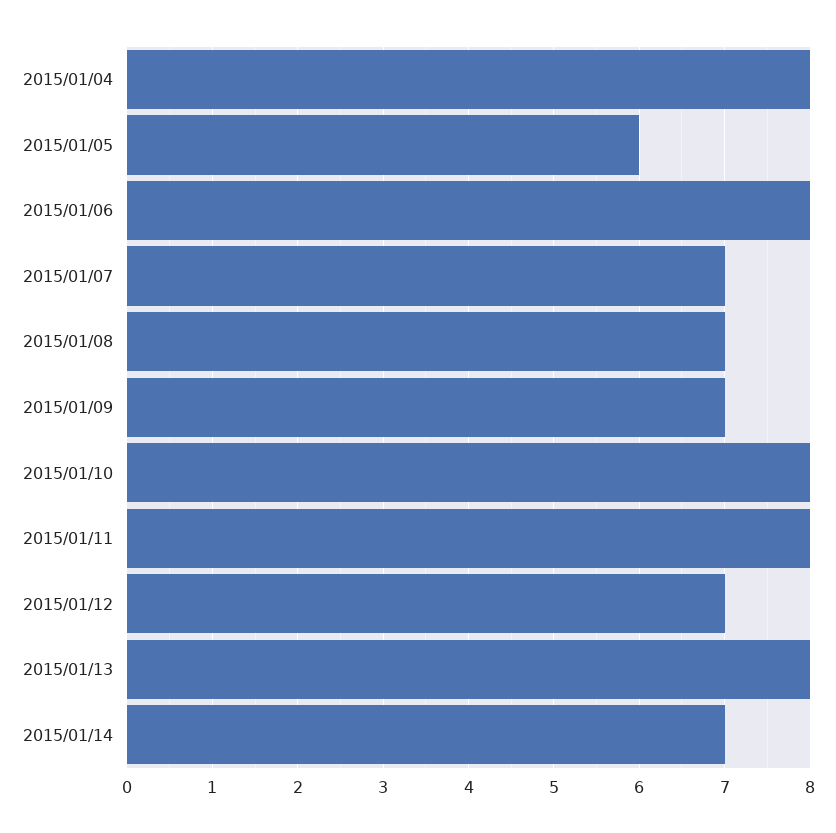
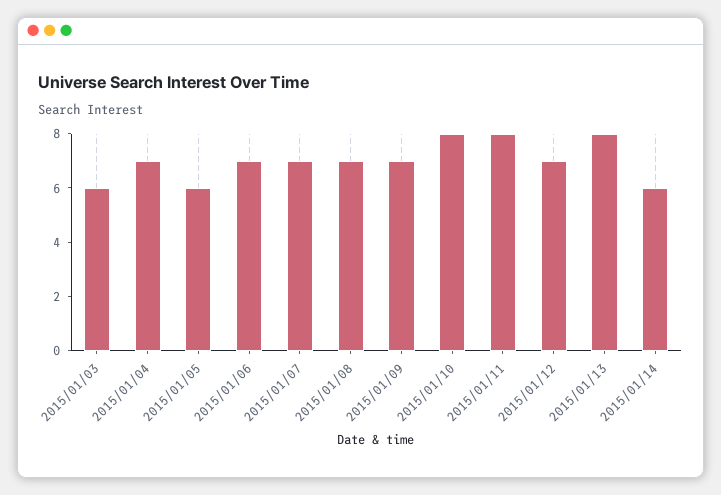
  {
-   "2015/01/04": 8,
+   "2015/01/04": 7,
    "2015/01/05": 6,
-   "2015/01/06": 8,
+   "2015/01/06": 7,
    "2015/01/07": 7,
    "2015/01/08": 7,
    "2015/01/09": 7,
    "2015/01/10": 8,
    "2015/01/11": 8,
    "2015/01/12": 7,
    "2015/01/13": 8,
-   "2015/01/14": 7
+   "2015/01/14": 6,
+   "2015/01/03": 6
  }

